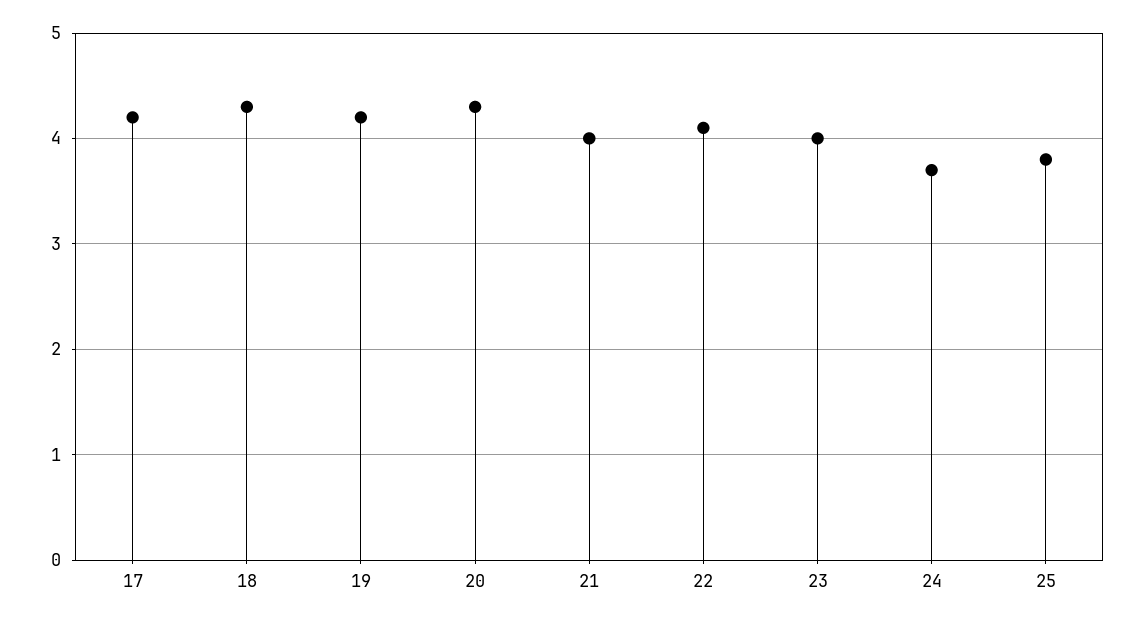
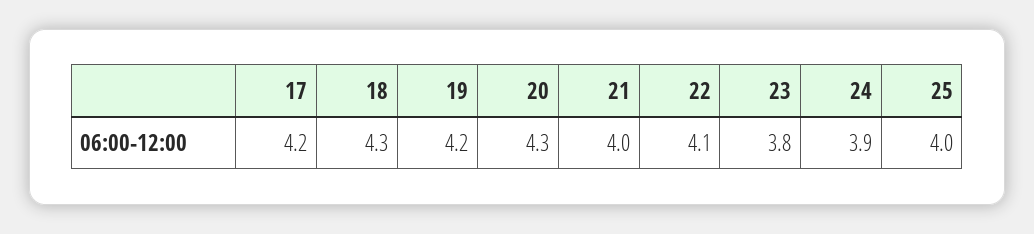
  {
    "17": 4.2,
    "18": 4.3,
    "19": 4.2,
    "20": 4.3,
    "21": 4,
    "22": 4.1,
-   "23": 4,
+   "23": 3.8,
-   "24": 3.7,
+   "24": 3.9,
-   "25": 3.8
+   "25": 4
  }

